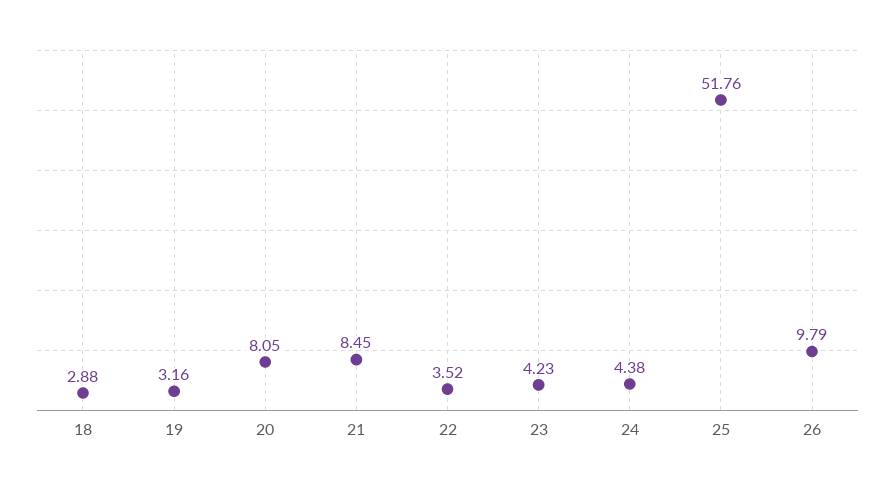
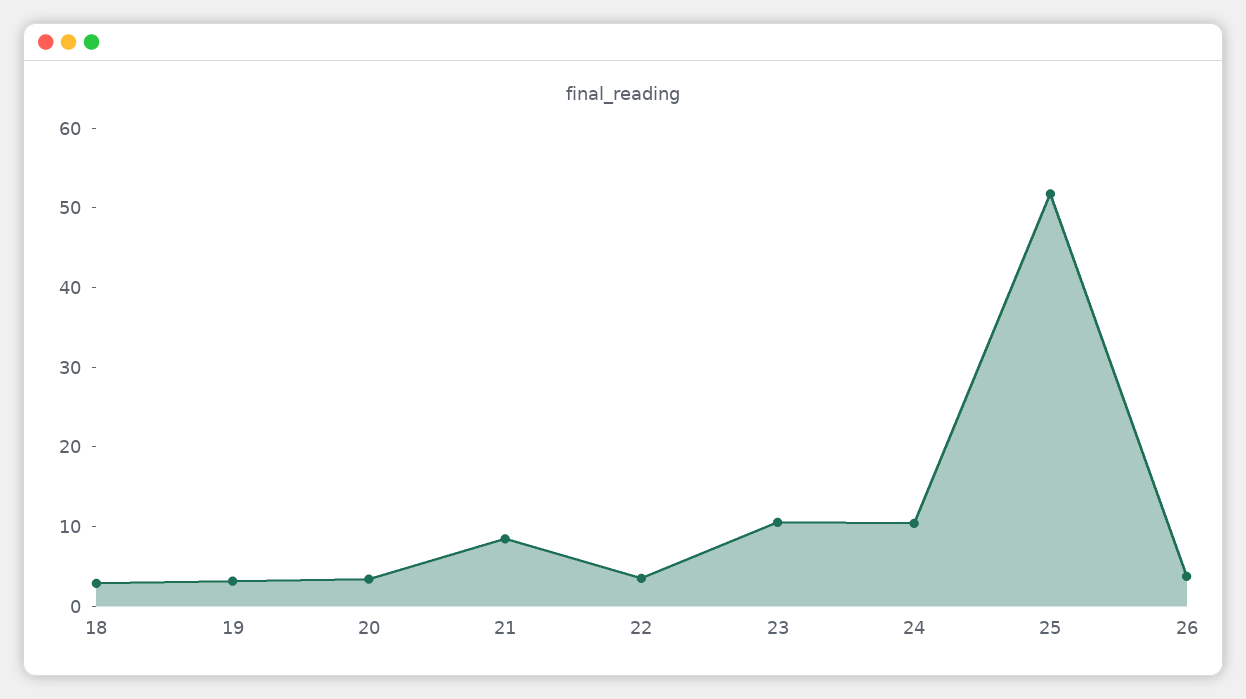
  {
    "18": 2.88,
    "19": 3.16,
-   "20": 8.05,
+   "20": 4,
    "21": 8.45,
    "22": 3.52,
-   "23": 4.23,
+   "23": 10,
-   "24": 4.38,
+   "24": 10,
    "25": 51.76,
-   "26": 9.79
+   "26": 4
  }

